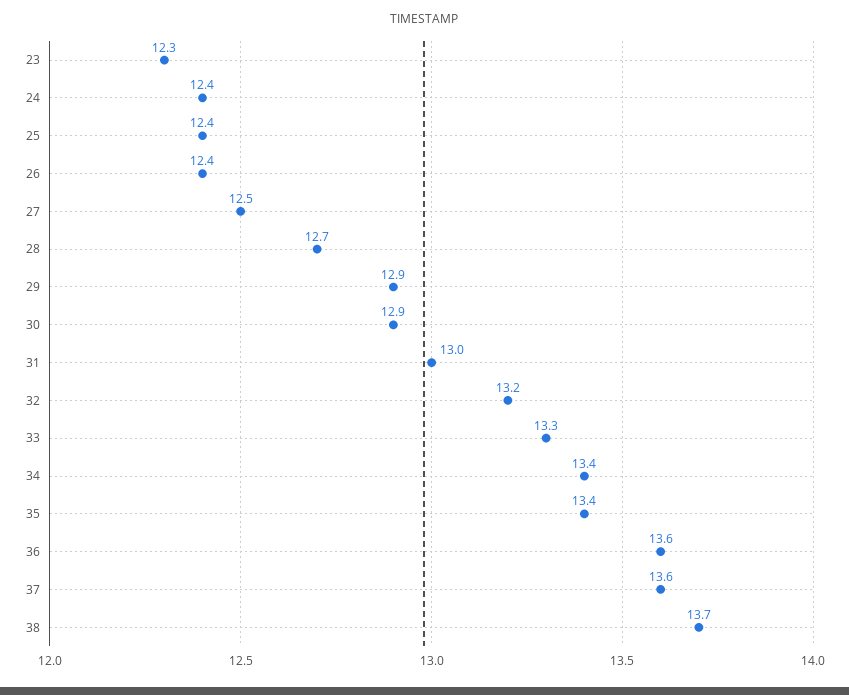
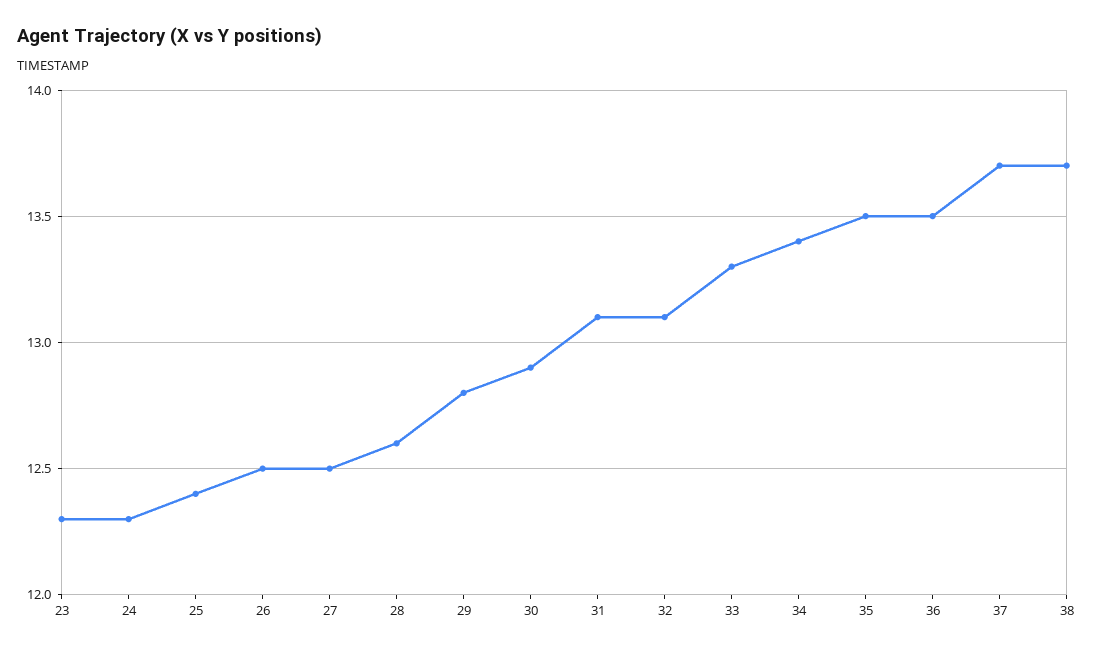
  {
    "23": 12.3,
-   "24": 12.4,
+   "24": 12.3,
    "25": 12.4,
-   "26": 12.4,
+   "26": 12.5,
    "27": 12.5,
-   "28": 12.7,
+   "28": 12.6,
-   "29": 12.9,
+   "29": 12.8,
    "30": 12.9,
-   "31": 13,
+   "31": 13.1,
-   "32": 13.2,
+   "32": 13.1,
    "33": 13.3,
    "34": 13.4,
-   "35": 13.4,
+   "35": 13.5,
-   "36": 13.6,
+   "36": 13.5,
-   "37": 13.6,
+   "37": 13.7,
    "38": 13.7
  }

